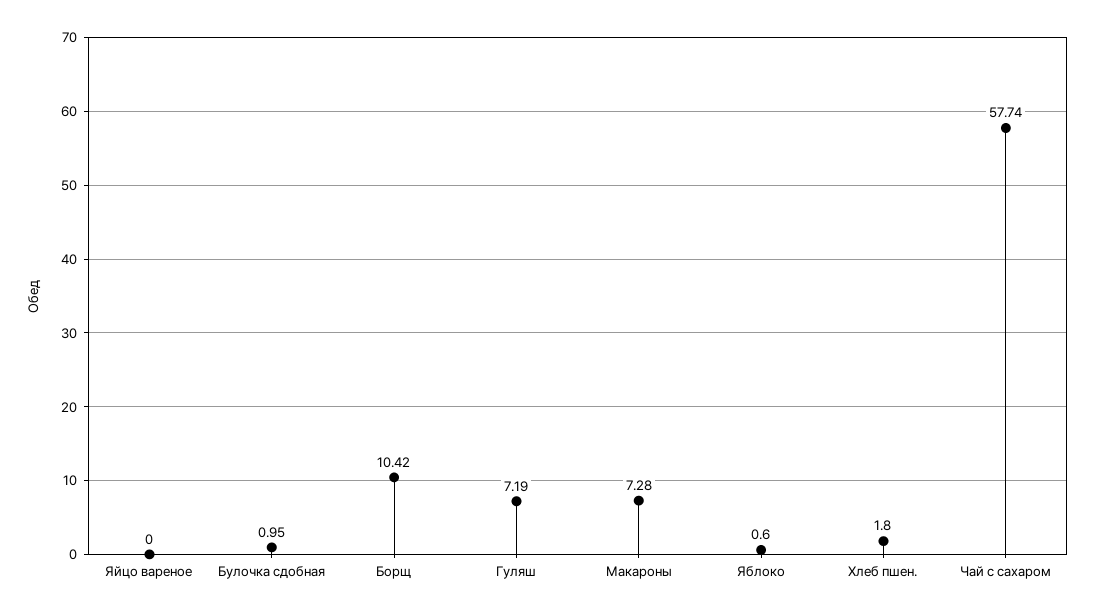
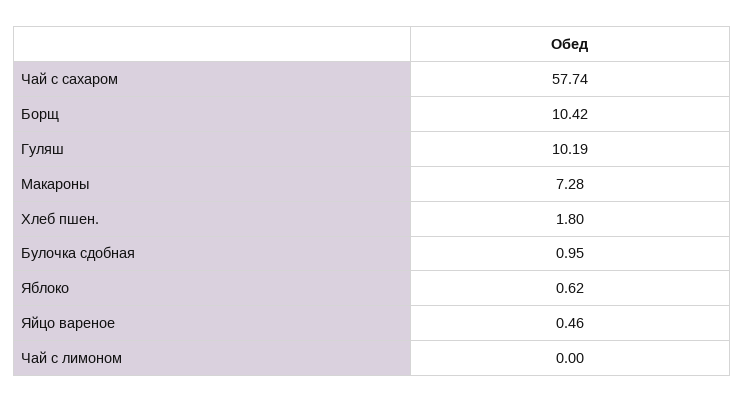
  {
-   "Яйцо вареное": 0,
+   "Яйцо вареное": 0.46,
    "Булочка сдобная": 0.95,
    "Борщ": 10.42,
-   "Гуляш": 7.19,
+   "Гуляш": 10.19,
    "Макароны": 7.28,
-   "Яблоко": 0.6,
+   "Яблоко": 0.62,
    "Хлеб пшен.": 1.8,
-   "Чай с сахаром": 57.74
+   "Чай с сахаром": 57.74,
+   "Чай с лимоном": 0
  }

